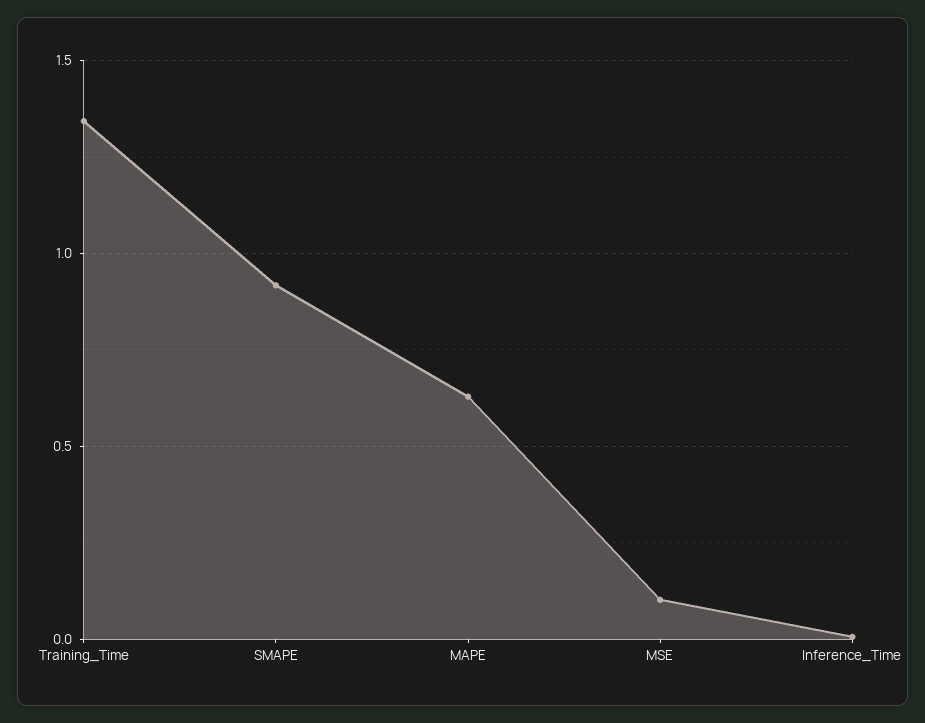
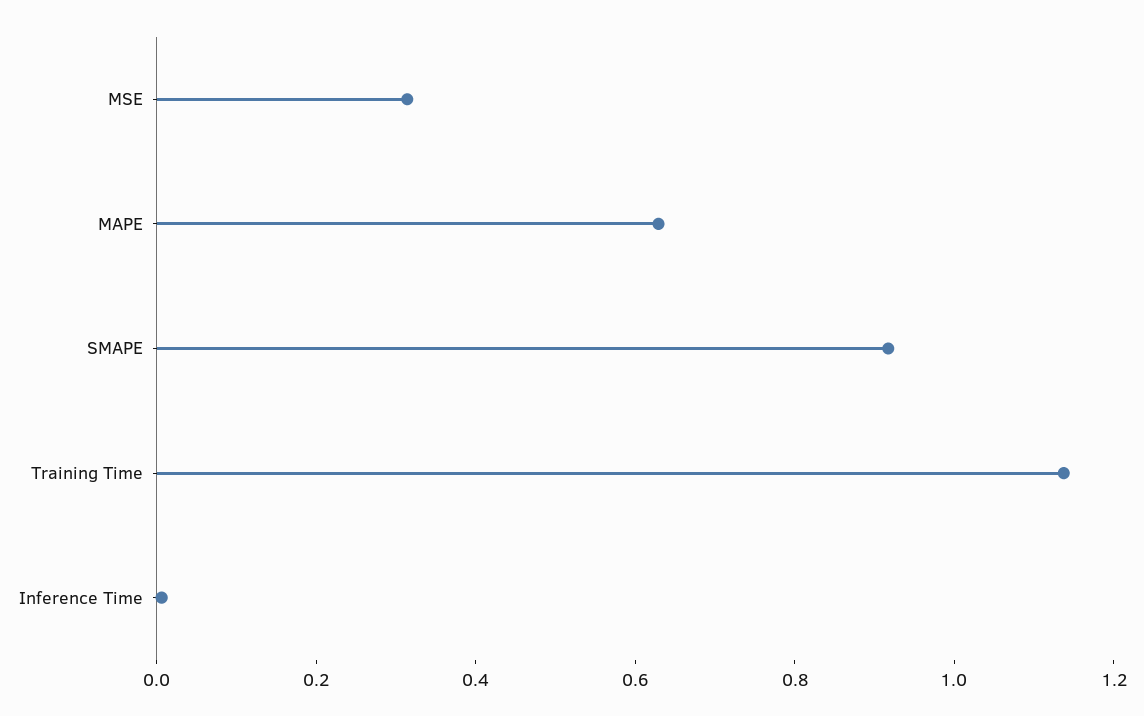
  {
-   "Training_Time": 1.35,
+   "Training_Time": 1.15,
    "SMAPE": 0.9,
    "MAPE": 0.65,
-   "MSE": 0.1,
+   "MSE": 0.3,
    "Inference_Time": 0
  }

